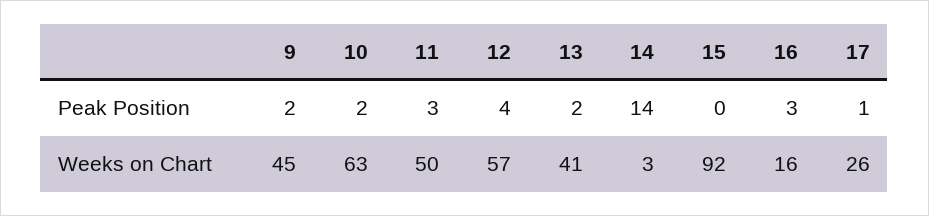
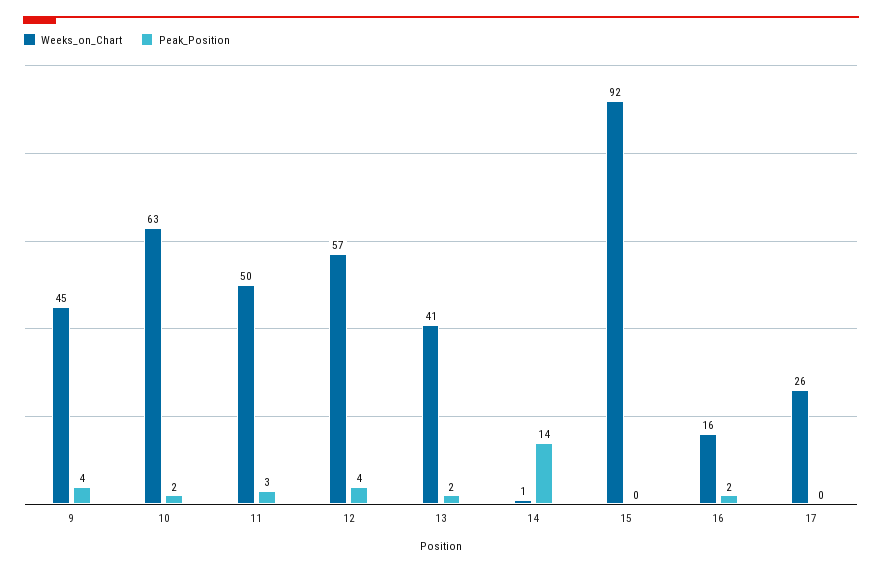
  {
    "Peak Position": {
-     "9": 2,
+     "9": 4,
      "10": 2,
      "11": 3,
      "12": 4,
      "13": 2,
      "14": 14,
      "15": 0,
-     "16": 3,
+     "16": 2,
-     "17": 1
+     "17": 0
    },
    "Weeks on Chart": {
      "9": 45,
      "10": 63,
      "11": 50,
      "12": 57,
      "13": 41,
-     "14": 3,
+     "14": 1,
      "15": 92,
      "16": 16,
      "17": 26
    }
  }

